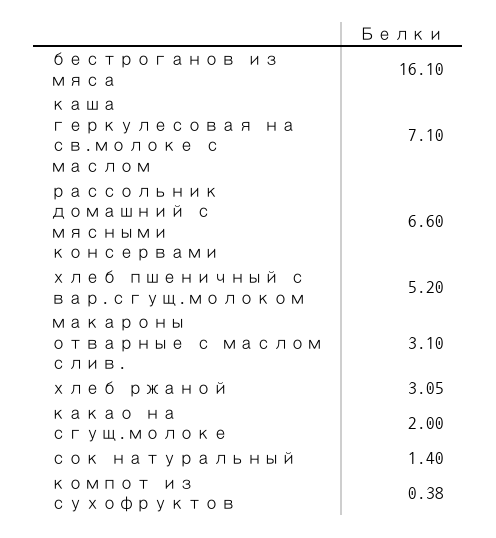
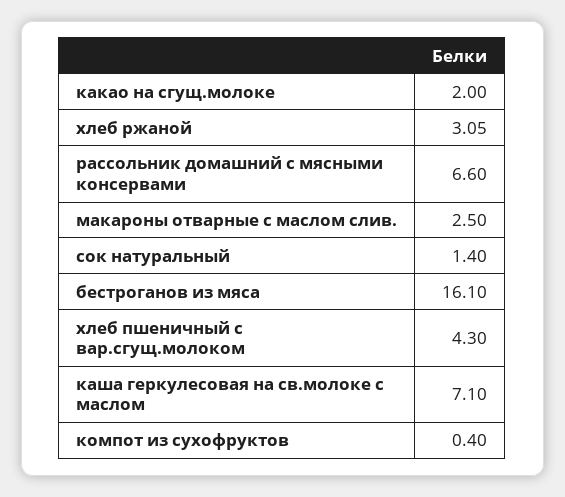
  {
    "бестроганов из мяса": 16.1,
    "каша геркулесовая на св.молоке с маслом": 7.1,
    "рассольник домашний с мясными консервами": 6.6,
-   "хлеб пшеничный с вар.сгущ.молоком": 5.2,
+   "хлеб пшеничный с вар.сгущ.молоком": 4.3,
-   "макароны отварные с маслом слив.": 3.1,
+   "макароны отварные с маслом слив.": 2.5,
    "хлеб ржаной": 3.05,
    "какао на сгущ.молоке": 2,
    "сок натуральный": 1.4,
-   "компот из сухофруктов": 0.38
+   "компот из сухофруктов": 0.4
  }

